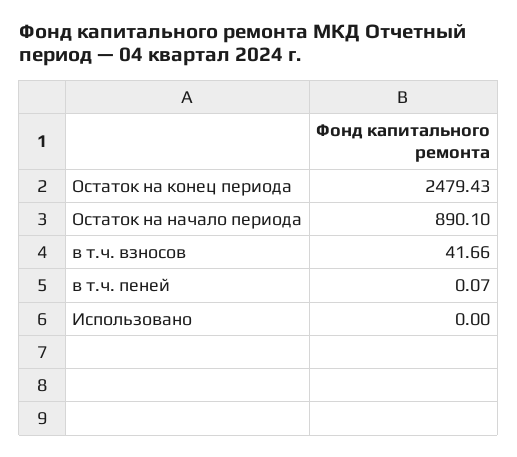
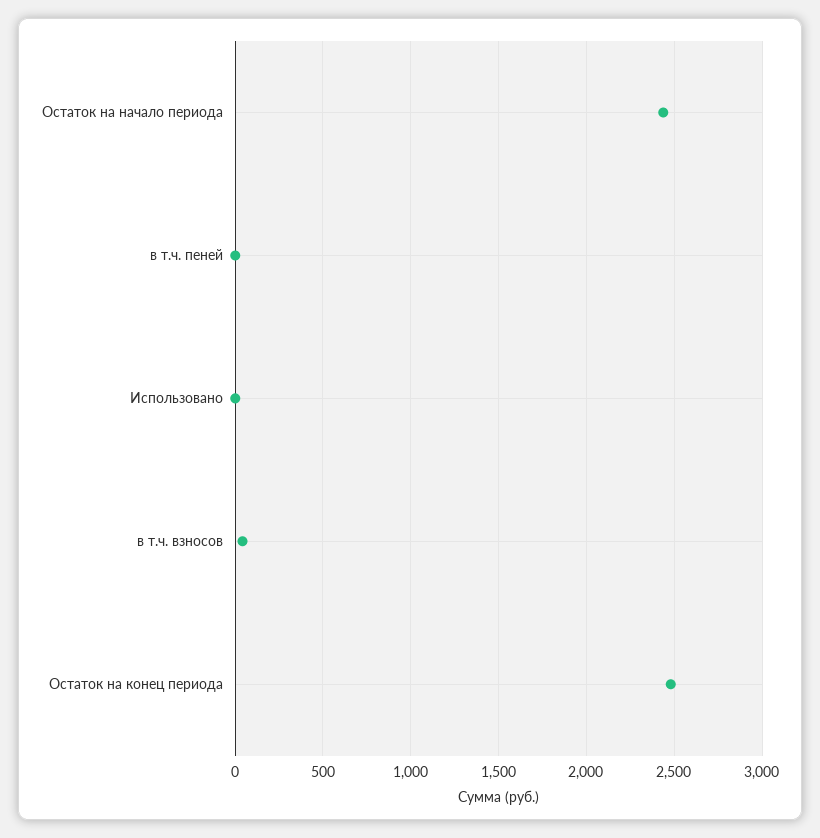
  {
    "Остаток на конец периода": 2479.43,
-   "Остаток на начало периода": 890.1,
+   "Остаток на начало периода": 2450,
    "в т.ч. взносов": 41.66,
    "в т.ч. пеней": 0.07,
    "Использовано": 0
  }

